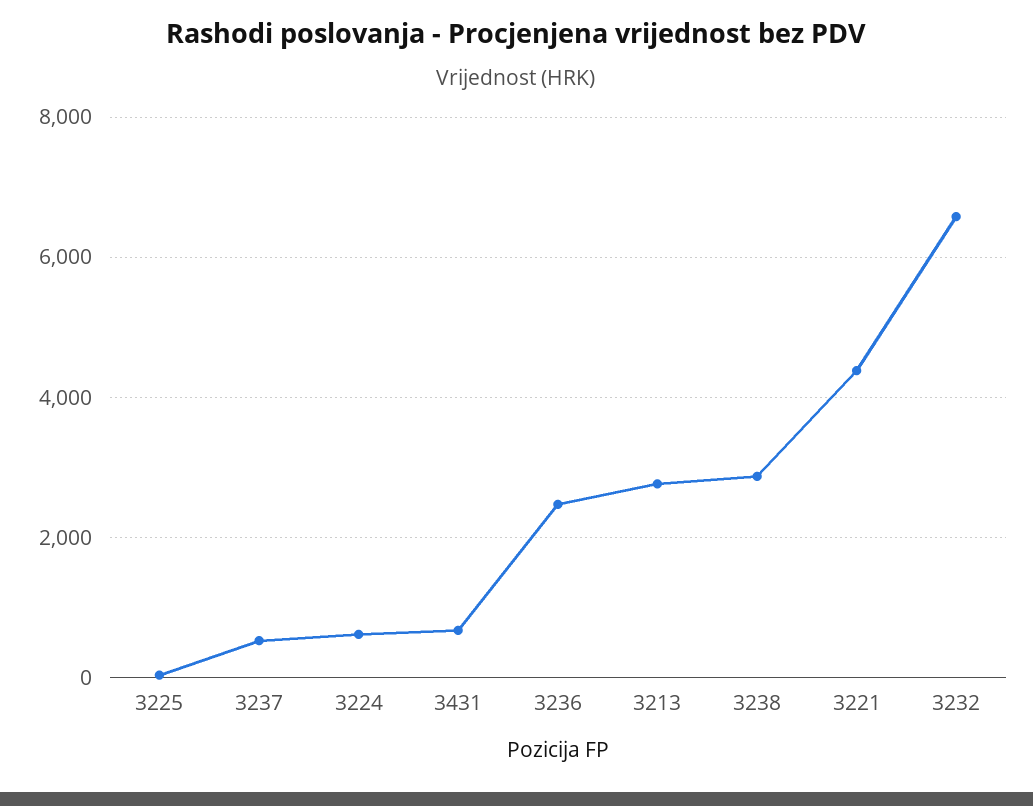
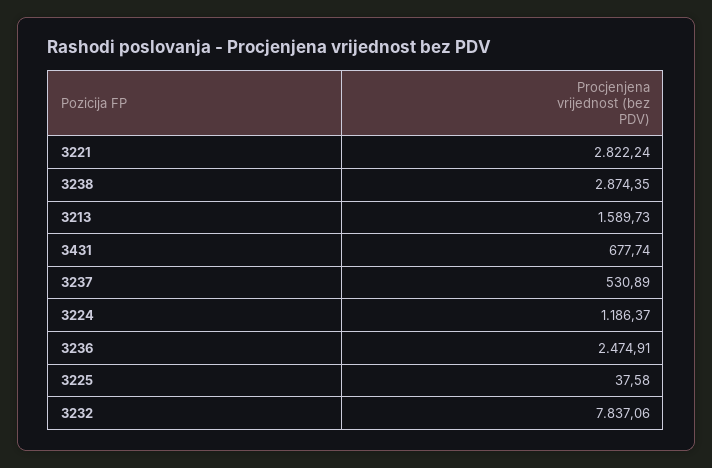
  {
    "3225": 37.58,
    "3237": 530.89,
-   "3224": 600,
+   "3224": 1186.37,
    "3431": 677.74,
    "3236": 2474.91,
-   "3213": 2800,
+   "3213": 1589.73,
    "3238": 2874.35,
-   "3221": 4400,
+   "3221": 2822.24,
-   "3232": 6600
+   "3232": 7837.06
  }

